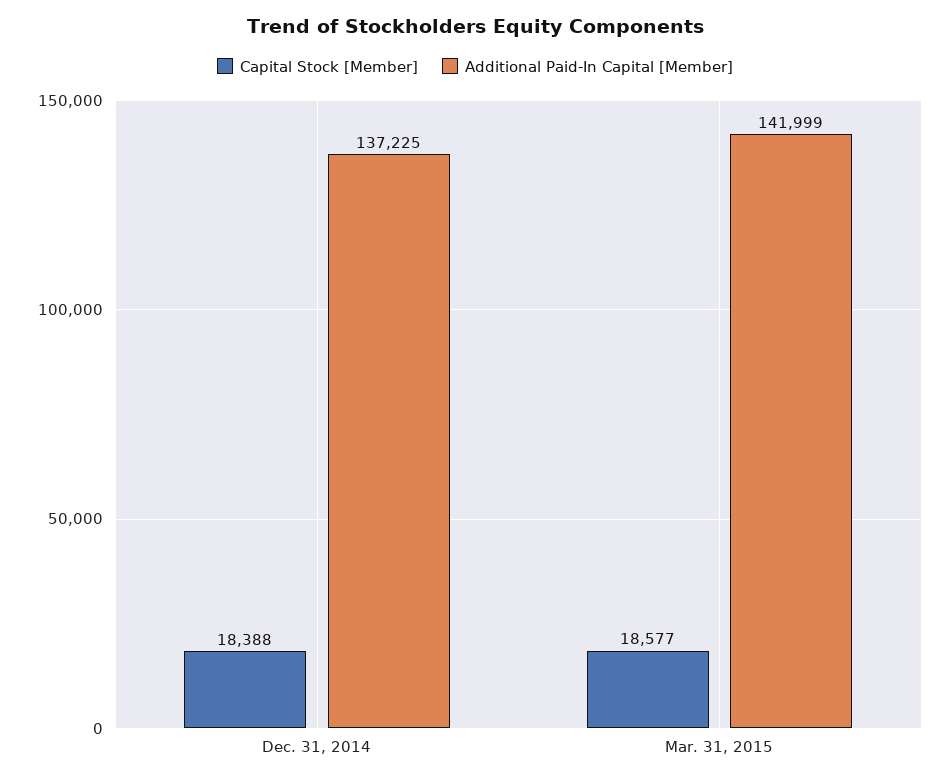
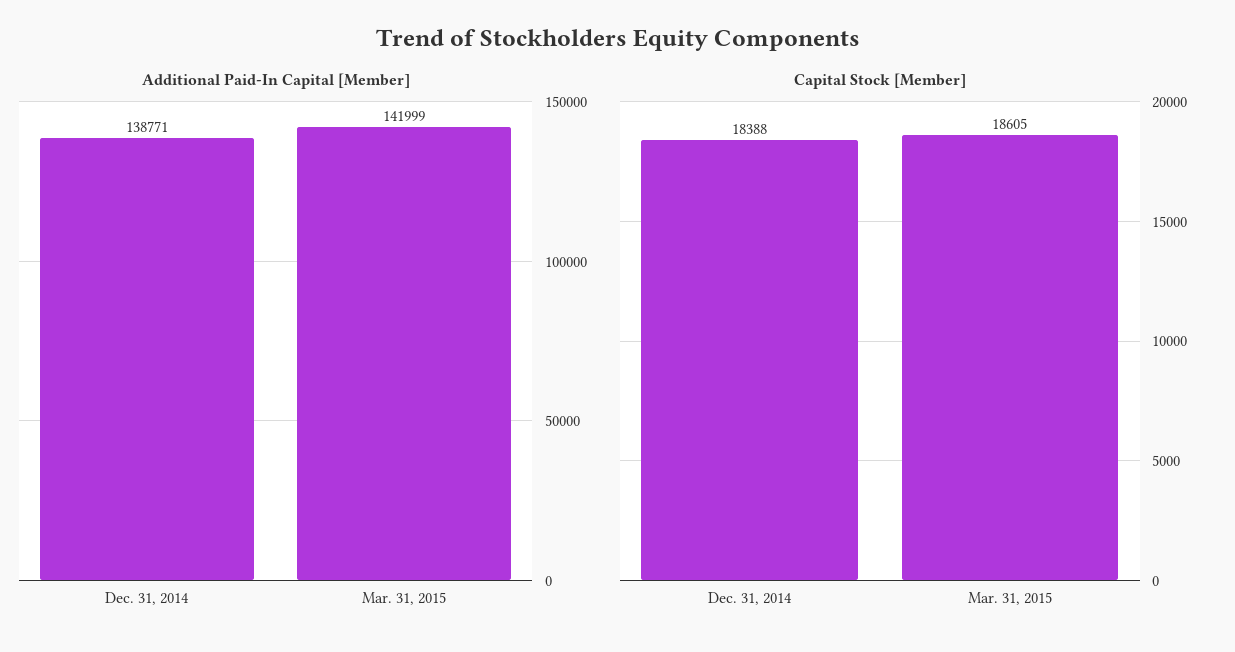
  {
    "Capital Stock [Member]": {
      "Dec. 31, 2014": 18388,
-     "Mar. 31, 2015": 18577
+     "Mar. 31, 2015": 18605
    },
    "Additional Paid-In Capital [Member]": {
-     "Dec. 31, 2014": 137225,
+     "Dec. 31, 2014": 138771,
      "Mar. 31, 2015": 141999
    }
  }

